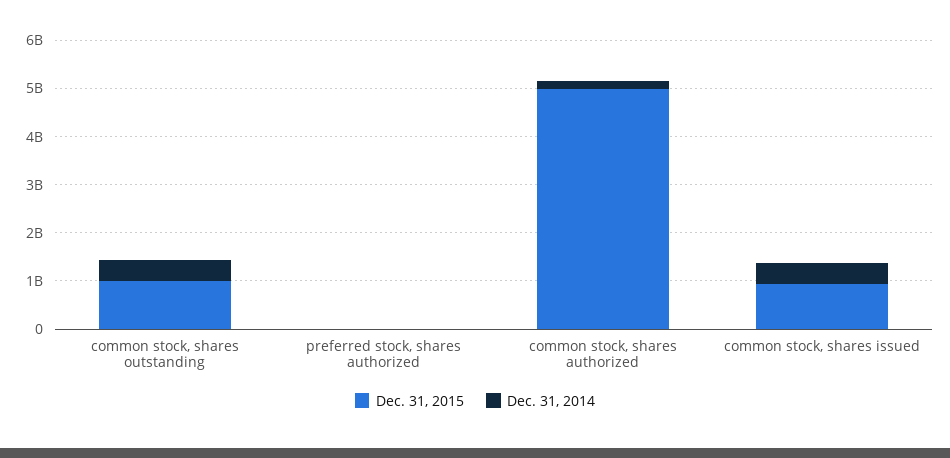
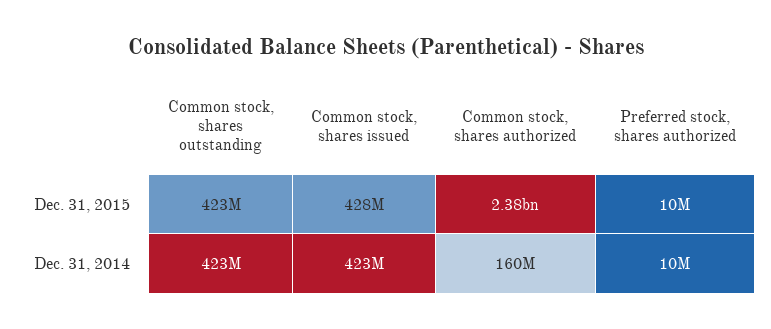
  {
    "Dec. 31, 2015": {
-     "common stock, shares outstanding": 1000000000,
+     "common stock, shares outstanding": 423000000,
      "preferred stock, shares authorized": 10000000,
-     "common stock, shares authorized": 5000000000,
+     "common stock, shares authorized": 2380000000,
-     "common stock, shares issued": 1000000000
+     "common stock, shares issued": 428000000
    },
    "Dec. 31, 2014": {
      "common stock, shares outstanding": 423000000,
      "preferred stock, shares authorized": 10000000,
      "common stock, shares authorized": 160000000,
      "common stock, shares issued": 423000000
    }
  }

